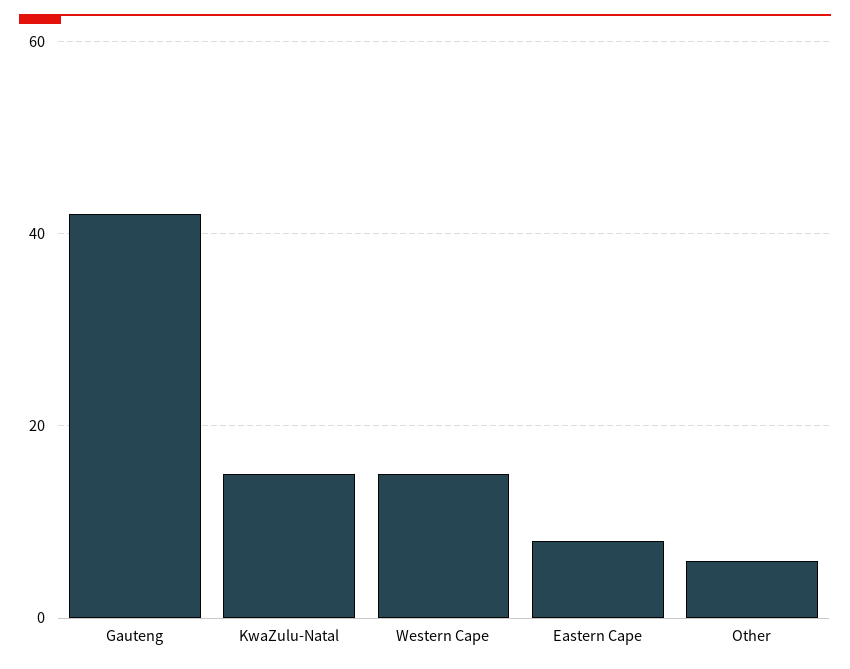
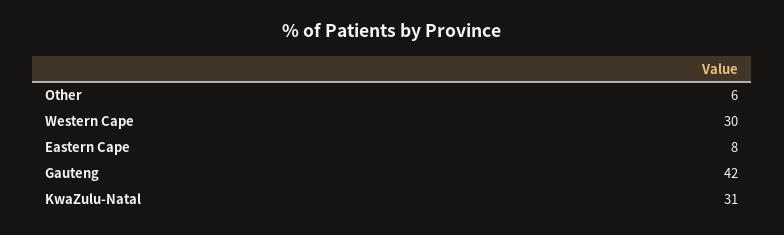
  {
    "Gauteng": 42,
-   "KwaZulu-Natal": 15,
+   "KwaZulu-Natal": 31,
-   "Western Cape": 15,
+   "Western Cape": 30,
    "Eastern Cape": 8,
    "Other": 6
  }

